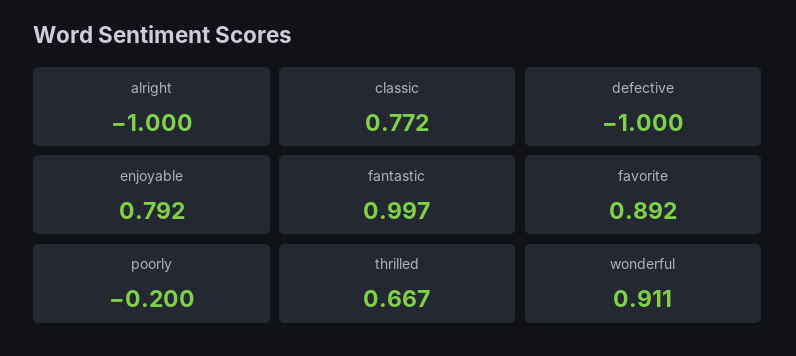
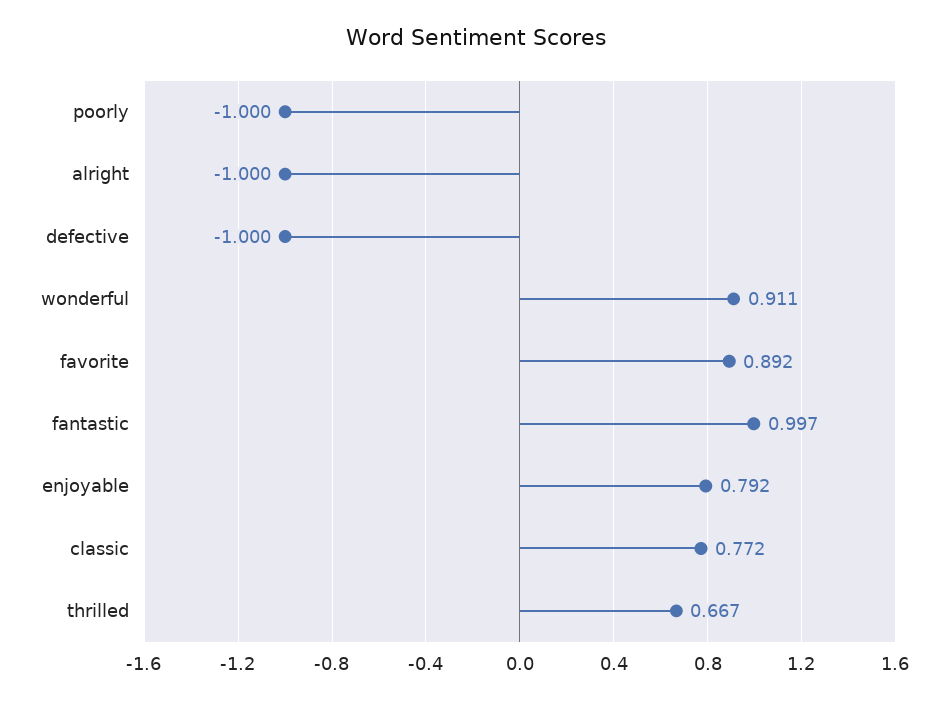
  {
    "alright": -1,
    "classic": 0.772,
    "defective": -1,
    "enjoyable": 0.792,
    "fantastic": 0.997,
    "favorite": 0.892,
-   "poorly": -0.2,
+   "poorly": -1,
    "thrilled": 0.667,
    "wonderful": 0.911
  }

